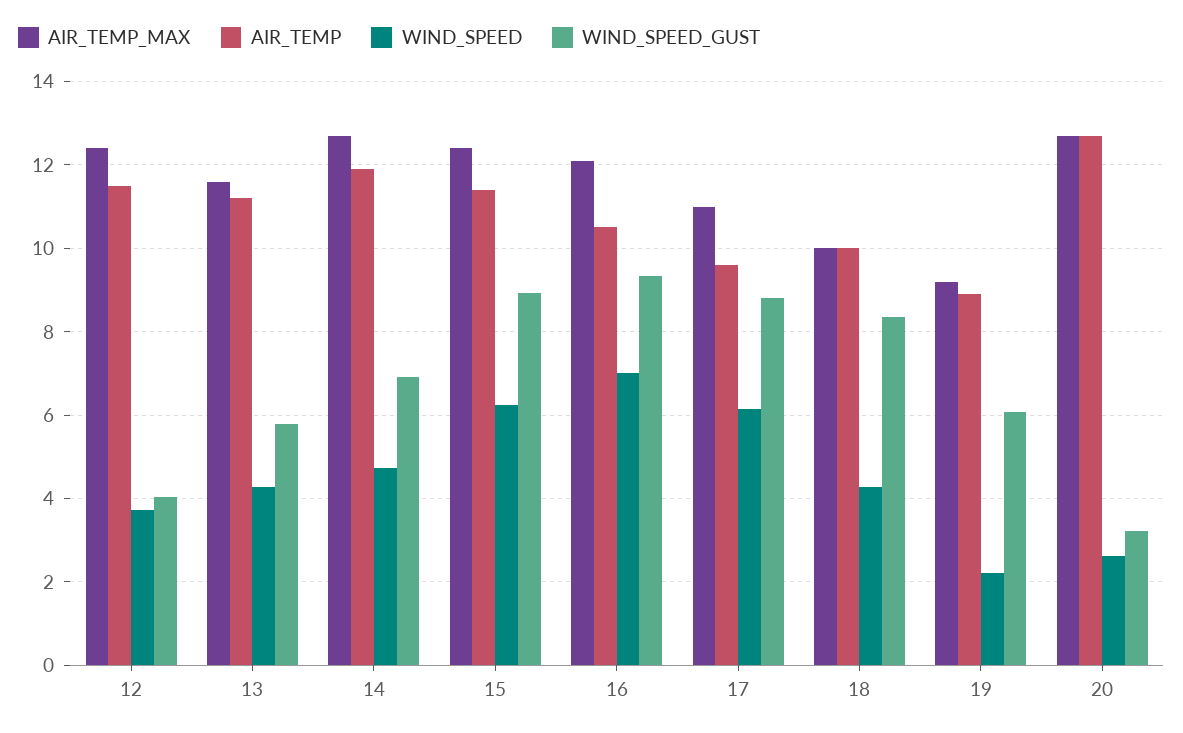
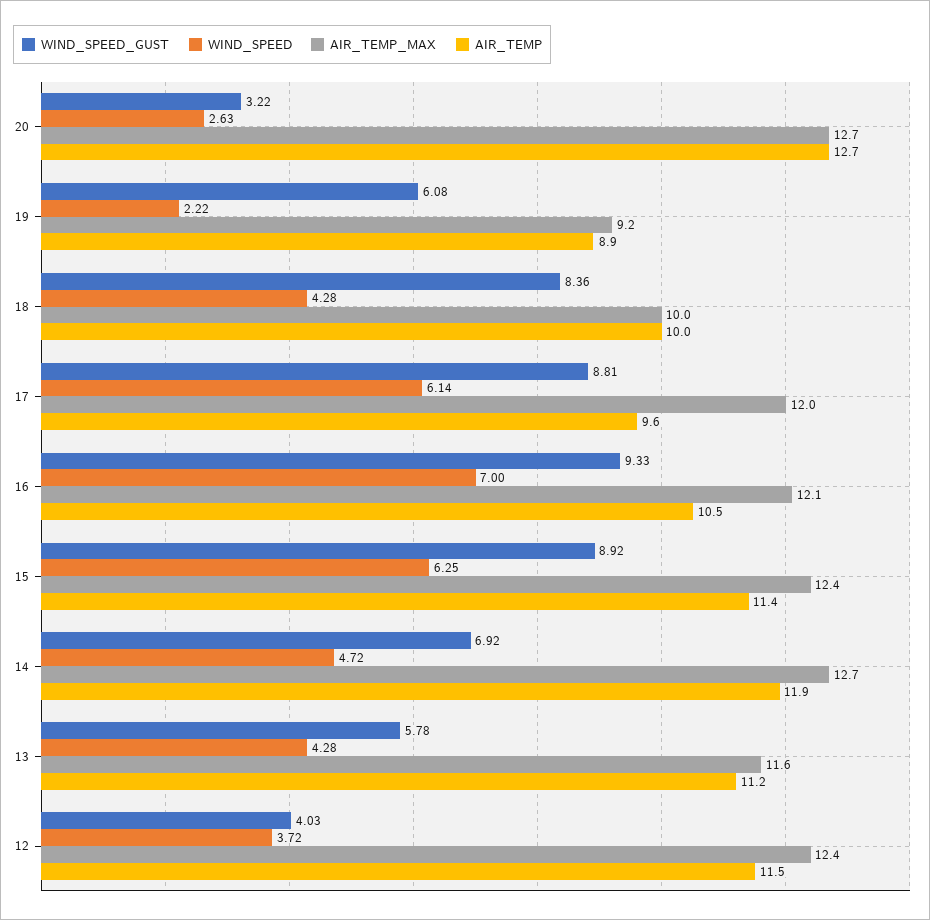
  {
    "AIR_TEMP_MAX": {
      "12": 12.4,
      "13": 11.6,
      "14": 12.7,
      "15": 12.4,
      "16": 12.1,
-     "17": 11,
+     "17": 12,
      "18": 10,
      "19": 9.2,
      "20": 12.7
    },
    "AIR_TEMP": {
      "12": 11.5,
      "13": 11.2,
      "14": 11.9,
      "15": 11.4,
      "16": 10.5,
      "17": 9.6,
      "18": 10,
      "19": 8.9,
      "20": 12.7
    },
    "WIND_SPEED": {
      "12": 3.72,
      "13": 4.28,
      "14": 4.72,
      "15": 6.25,
      "16": 7,
      "17": 6.14,
      "18": 4.28,
      "19": 2.22,
      "20": 2.63
    },
    "WIND_SPEED_GUST": {
      "12": 4.03,
      "13": 5.78,
      "14": 6.92,
      "15": 8.92,
      "16": 9.33,
      "17": 8.81,
      "18": 8.36,
      "19": 6.08,
      "20": 3.22
    }
  }

